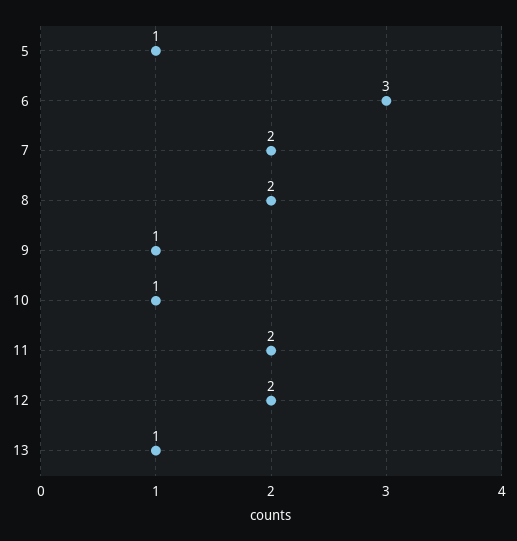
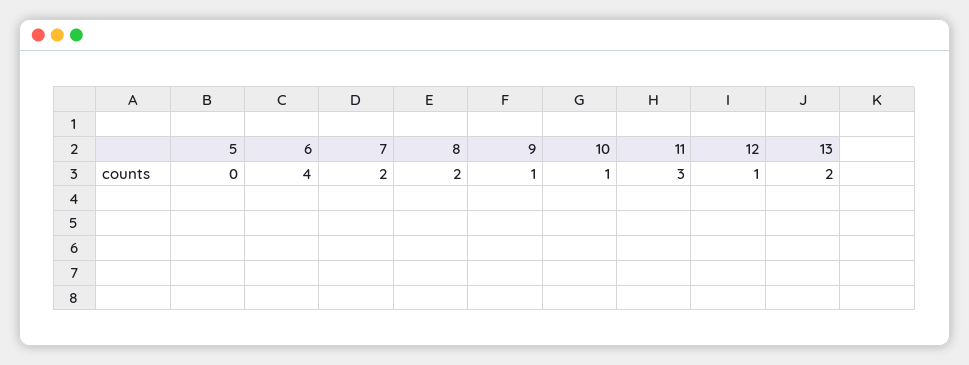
  {
-   "5": 1,
+   "5": 0,
-   "6": 3,
+   "6": 4,
    "7": 2,
    "8": 2,
    "9": 1,
    "10": 1,
-   "11": 2,
+   "11": 3,
-   "12": 2,
+   "12": 1,
-   "13": 1
+   "13": 2
  }

